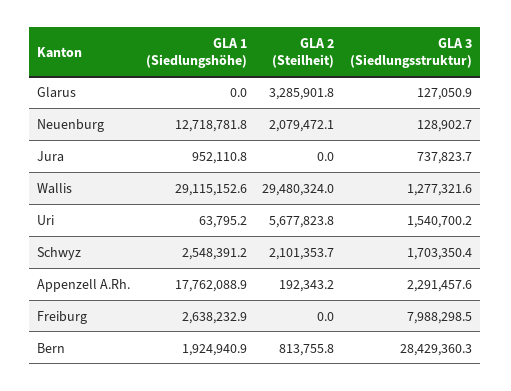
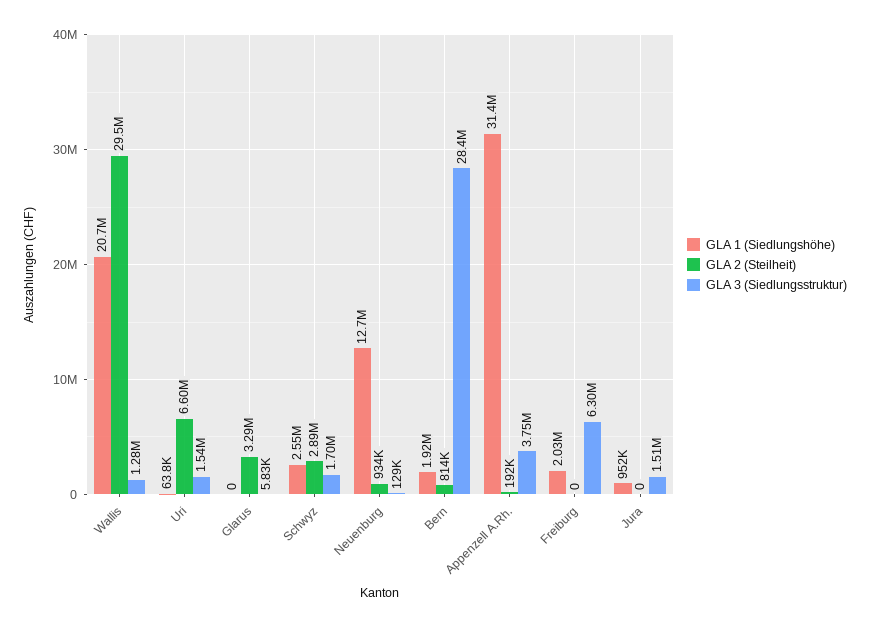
  {
    "GLA 1 (Siedlungshöhe)": {
      "Glarus": 0,
      "Neuenburg": 12718781.8,
      "Jura": 952110.8,
-     "Wallis": 29115152.6,
+     "Wallis": 20700000,
      "Uri": 63795.2,
      "Schwyz": 2548391.2,
-     "Appenzell A.Rh.": 17762088.9,
+     "Appenzell A.Rh.": 31400000,
-     "Freiburg": 2638232.9,
+     "Freiburg": 2030000,
      "Bern": 1924940.9
    },
    "GLA 2 (Steilheit)": {
      "Glarus": 3285901.8,
-     "Neuenburg": 2079472.1,
+     "Neuenburg": 934000,
      "Jura": 0,
      "Wallis": 29480324,
-     "Uri": 5677823.8,
+     "Uri": 6600000,
-     "Schwyz": 2101353.7,
+     "Schwyz": 2890000,
      "Appenzell A.Rh.": 192343.2,
      "Freiburg": 0,
      "Bern": 813755.8
    },
    "GLA 3 (Siedlungsstruktur)": {
-     "Glarus": 127050.9,
+     "Glarus": 5830,
      "Neuenburg": 128902.7,
-     "Jura": 737823.7,
+     "Jura": 1510000,
      "Wallis": 1277321.6,
      "Uri": 1540700.2,
      "Schwyz": 1703350.4,
-     "Appenzell A.Rh.": 2291457.6,
+     "Appenzell A.Rh.": 3750000,
-     "Freiburg": 7988298.5,
+     "Freiburg": 6300000,
      "Bern": 28429360.3
    }
  }

